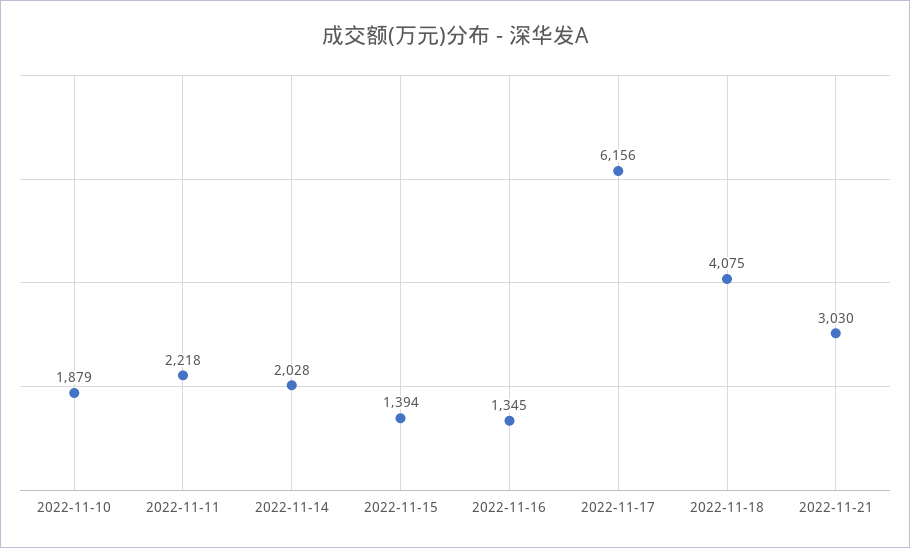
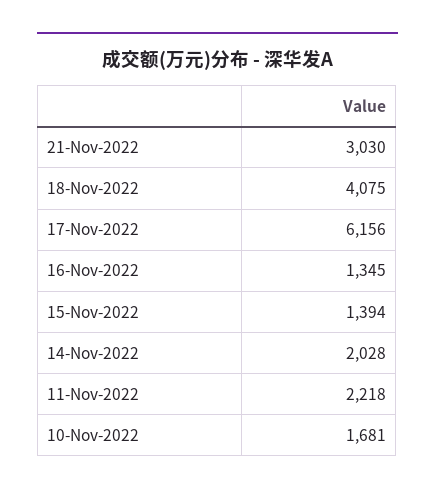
  {
-   "2022-11-10": 1879,
+   "2022-11-10": 1681,
    "2022-11-11": 2218,
    "2022-11-14": 2028,
    "2022-11-15": 1394,
    "2022-11-16": 1345,
    "2022-11-17": 6156,
    "2022-11-18": 4075,
    "2022-11-21": 3030
  }

